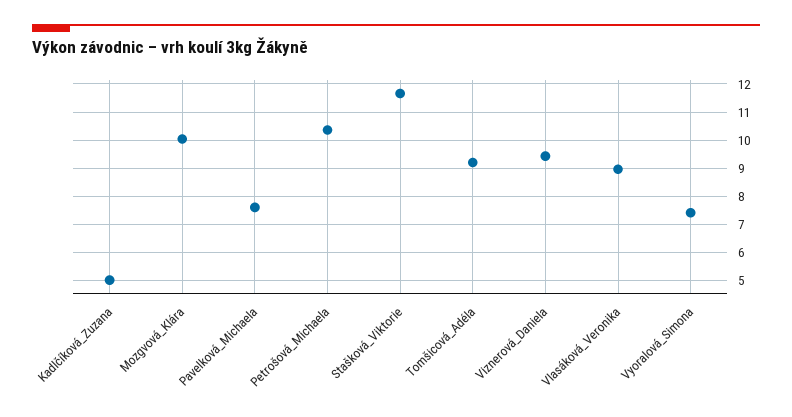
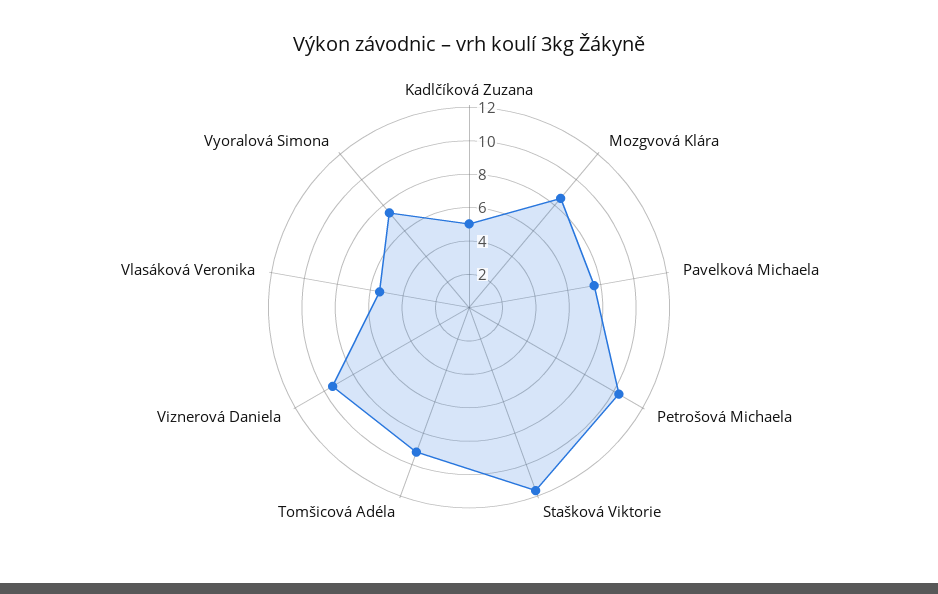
  {
    "Kadlčíková_Zuzana": 5,
-   "Mozgvová_Klára": 10,
+   "Mozgvová_Klára": 8.5,
    "Pavelková_Michaela": 7.5,
    "Petrošová_Michaela": 10.25,
    "Stašková_Viktorie": 11.75,
    "Tomšicová_Adéla": 9.25,
    "Viznerová_Daniela": 9.5,
-   "Vlasáková_Veronika": 9,
+   "Vlasáková_Veronika": 5.5,
    "Vyoralová_Simona": 7.5
  }

